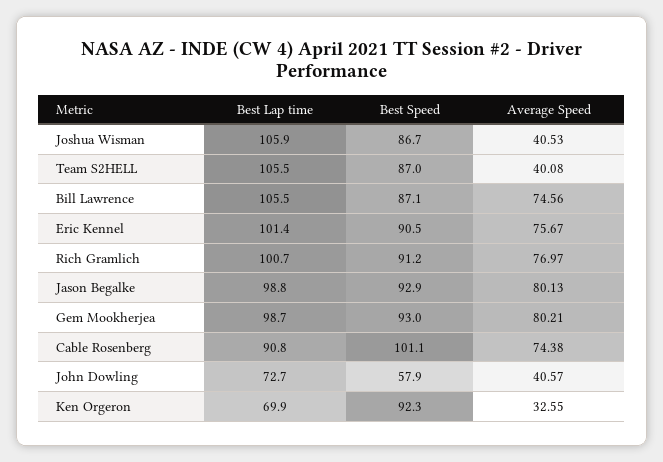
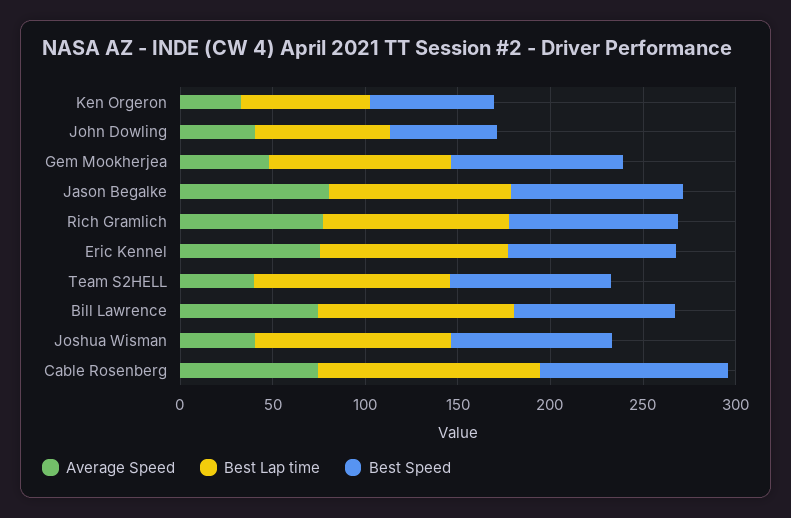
  {
    "Best Lap time": {
      "Joshua Wisman": 105.9,
      "Team S2HELL": 105.5,
      "Bill Lawrence": 105.5,
      "Eric Kennel": 101.4,
      "Rich Gramlich": 100.7,
      "Jason Begalke": 98.8,
      "Gem Mookherjea": 98.7,
-     "Cable Rosenberg": 90.8,
+     "Cable Rosenberg": 120,
      "John Dowling": 72.7,
      "Ken Orgeron": 69.9
    },
    "Best Speed": {
      "Joshua Wisman": 86.7,
      "Team S2HELL": 87,
      "Bill Lawrence": 87.1,
      "Eric Kennel": 90.5,
      "Rich Gramlich": 91.2,
      "Jason Begalke": 92.9,
      "Gem Mookherjea": 93,
      "Cable Rosenberg": 101.1,
      "John Dowling": 57.9,
-     "Ken Orgeron": 92.3
+     "Ken Orgeron": 70
    },
    "Average Speed": {
      "Joshua Wisman": 40.53,
      "Team S2HELL": 40.08,
      "Bill Lawrence": 74.56,
      "Eric Kennel": 75.67,
      "Rich Gramlich": 76.97,
      "Jason Begalke": 80.13,
-     "Gem Mookherjea": 80.21,
+     "Gem Mookherjea": 50,
      "Cable Rosenberg": 74.38,
      "John Dowling": 40.57,
      "Ken Orgeron": 32.55
    }
  }

